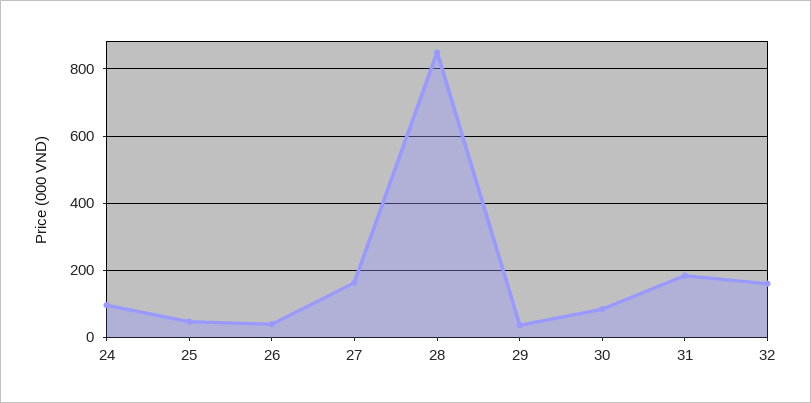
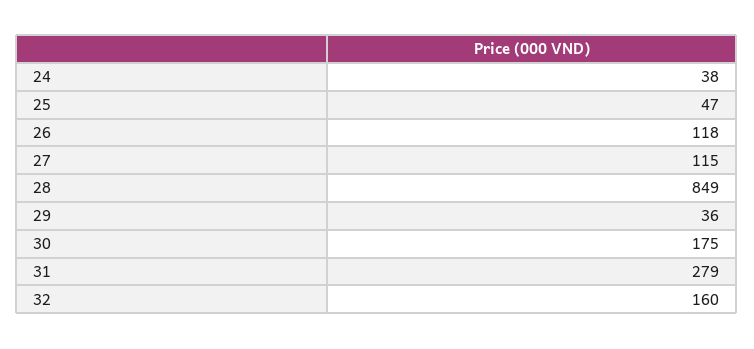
  {
-   "24": 100,
+   "24": 38,
    "25": 47,
-   "26": 40,
+   "26": 118,
-   "27": 160,
+   "27": 115,
    "28": 849,
    "29": 36,
-   "30": 80,
+   "30": 175,
-   "31": 180,
+   "31": 279,
    "32": 160
  }

